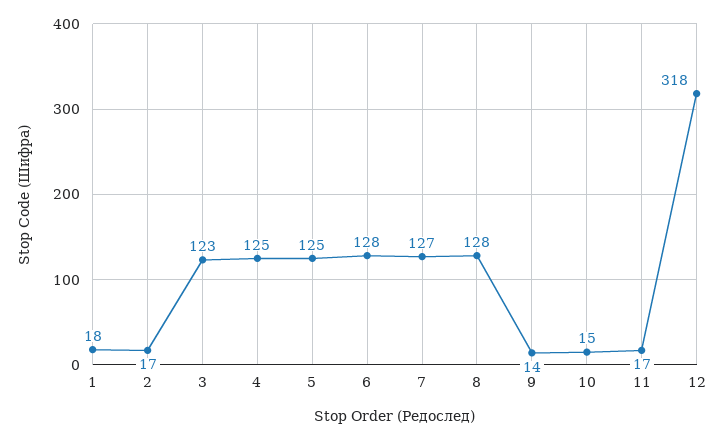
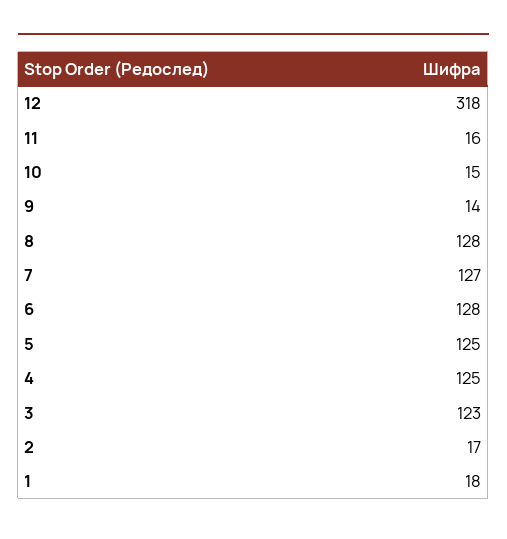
  {
    "1": 18,
    "2": 17,
    "3": 123,
    "4": 125,
    "5": 125,
    "6": 128,
    "7": 127,
    "8": 128,
    "9": 14,
    "10": 15,
-   "11": 17,
+   "11": 16,
    "12": 318
  }

